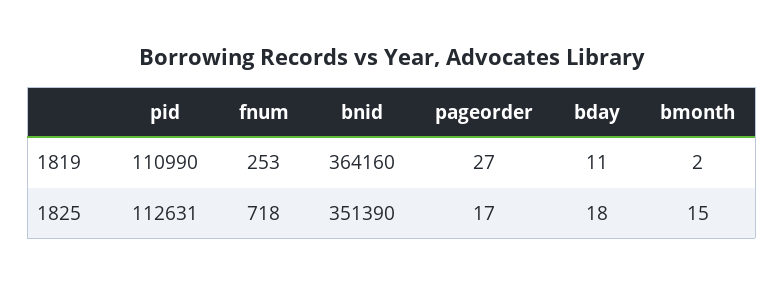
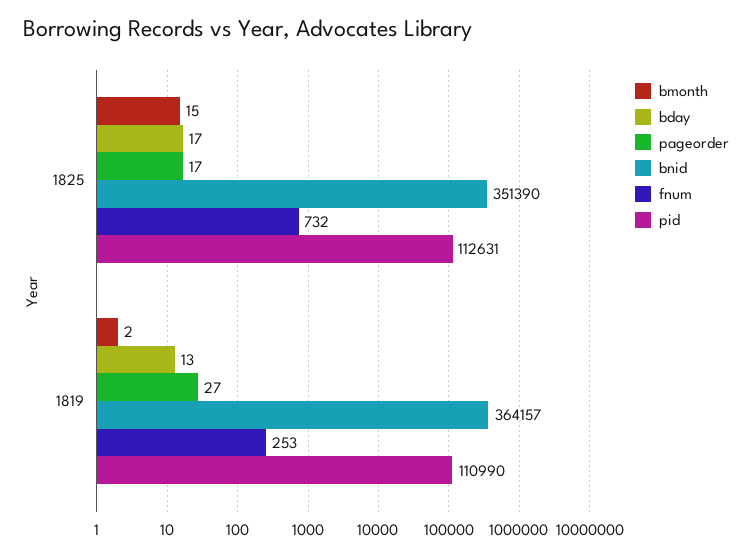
  {
    "pid": {
      "1819": 110990,
      "1825": 112631
    },
    "fnum": {
      "1819": 253,
-     "1825": 718
+     "1825": 732
    },
    "bnid": {
-     "1819": 364160,
+     "1819": 364157,
      "1825": 351390
    },
    "pageorder": {
      "1819": 27,
      "1825": 17
    },
    "bday": {
-     "1819": 11,
+     "1819": 13,
-     "1825": 18
+     "1825": 17
    },
    "bmonth": {
      "1819": 2,
      "1825": 15
    }
  }

